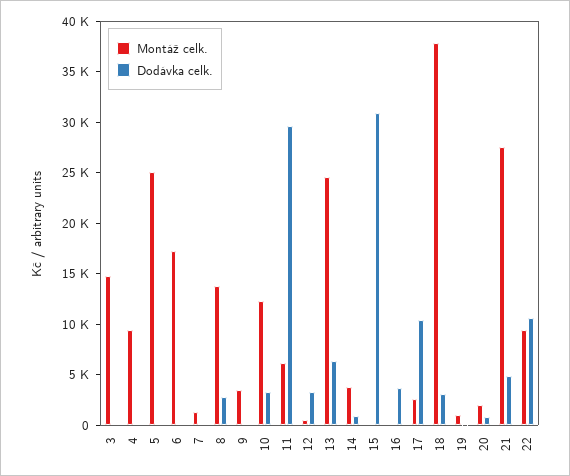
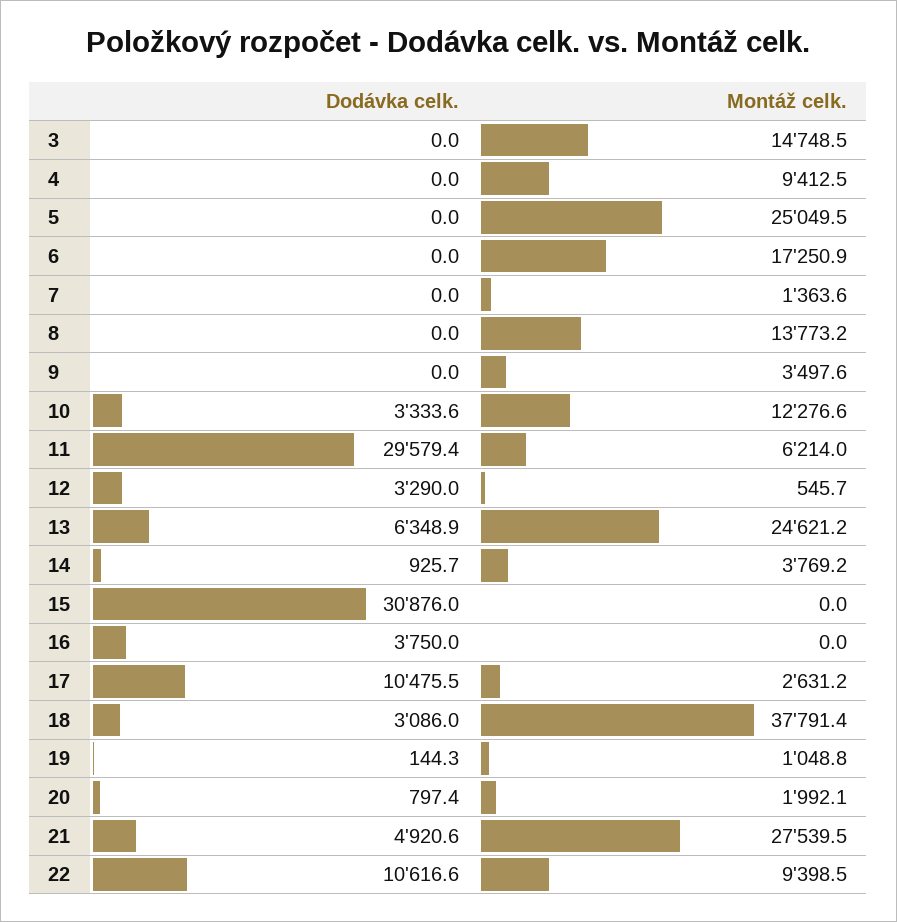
  {
    "Montáž celk.": {
      "3": 14748.5,
      "4": 9412.5,
      "5": 25049.5,
      "6": 17250.9,
      "7": 1363.6,
      "8": 13773.2,
      "9": 3497.6,
      "10": 12276.6,
      "11": 6214,
      "12": 545.7,
      "13": 24621.2,
      "14": 3769.2,
      "15": 0,
      "16": 0,
      "17": 2631.2,
      "18": 37791.4,
      "19": 1048.8,
      "20": 1992.1,
      "21": 27539.5,
      "22": 9398.5
    },
    "Dodávka celk.": {
      "3": 0,
      "4": 0,
      "5": 0,
      "6": 0,
      "7": 0,
-     "8": 3000,
+     "8": 0,
      "9": 0,
      "10": 3333.6,
      "11": 29579.4,
      "12": 3290,
      "13": 6348.9,
      "14": 925.7,
      "15": 30876,
      "16": 3750,
      "17": 10475.5,
      "18": 3086,
      "19": 144.3,
      "20": 797.4,
      "21": 4920.6,
      "22": 10616.6
    }
  }

